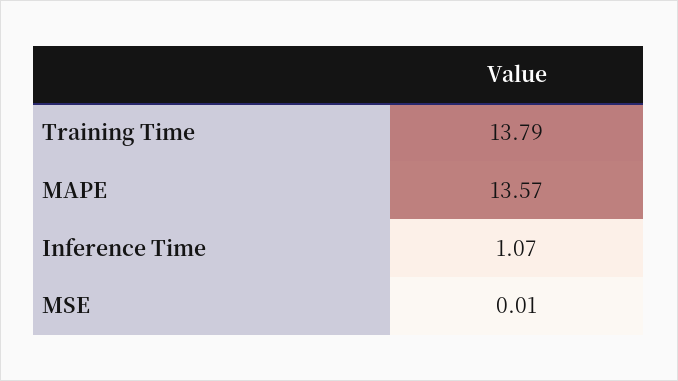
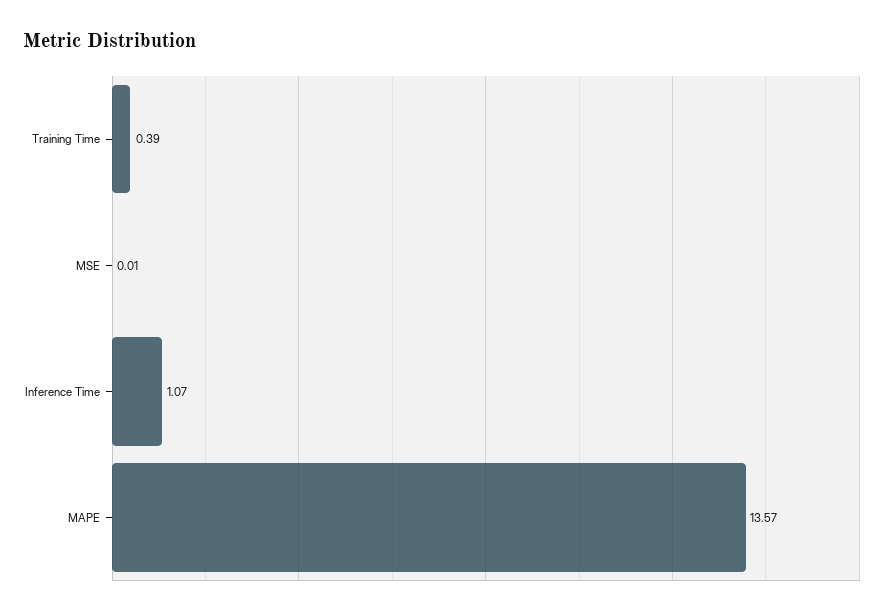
  {
-   "Training Time": 13.79,
+   "Training Time": 0.39,
    "MAPE": 13.57,
    "Inference Time": 1.07,
    "MSE": 0.01
  }

